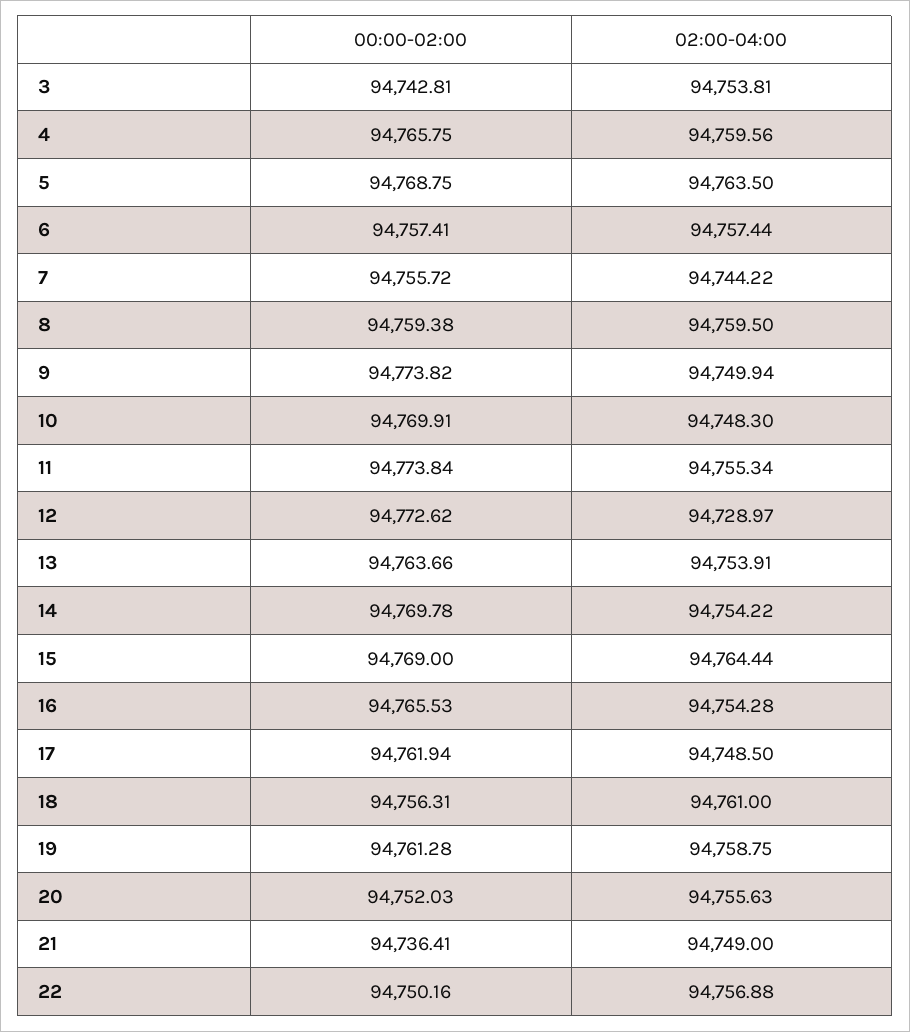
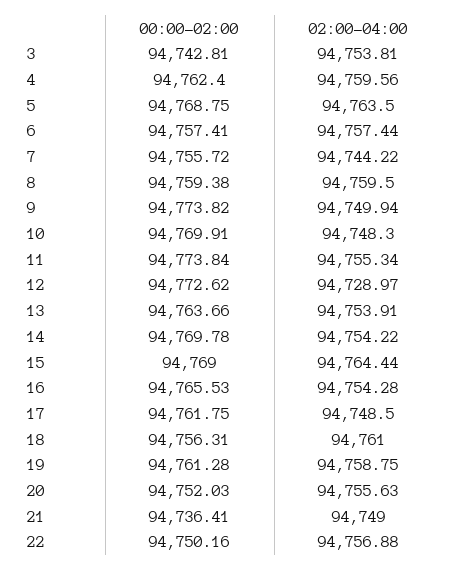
  {
    "00:00-02:00": {
      "3": 94742.81,
-     "4": 94765.75,
+     "4": 94762.4,
      "5": 94768.75,
      "6": 94757.41,
      "7": 94755.72,
      "8": 94759.38,
      "9": 94773.82,
      "10": 94769.91,
      "11": 94773.84,
      "12": 94772.62,
      "13": 94763.66,
      "14": 94769.78,
      "15": 94769,
      "16": 94765.53,
-     "17": 94761.94,
+     "17": 94761.75,
      "18": 94756.31,
      "19": 94761.28,
      "20": 94752.03,
      "21": 94736.41,
      "22": 94750.16
    },
    "02:00-04:00": {
      "3": 94753.81,
      "4": 94759.56,
      "5": 94763.5,
      "6": 94757.44,
      "7": 94744.22,
      "8": 94759.5,
      "9": 94749.94,
      "10": 94748.3,
      "11": 94755.34,
      "12": 94728.97,
      "13": 94753.91,
      "14": 94754.22,
      "15": 94764.44,
      "16": 94754.28,
      "17": 94748.5,
      "18": 94761,
      "19": 94758.75,
      "20": 94755.63,
      "21": 94749,
      "22": 94756.88
    }
  }

